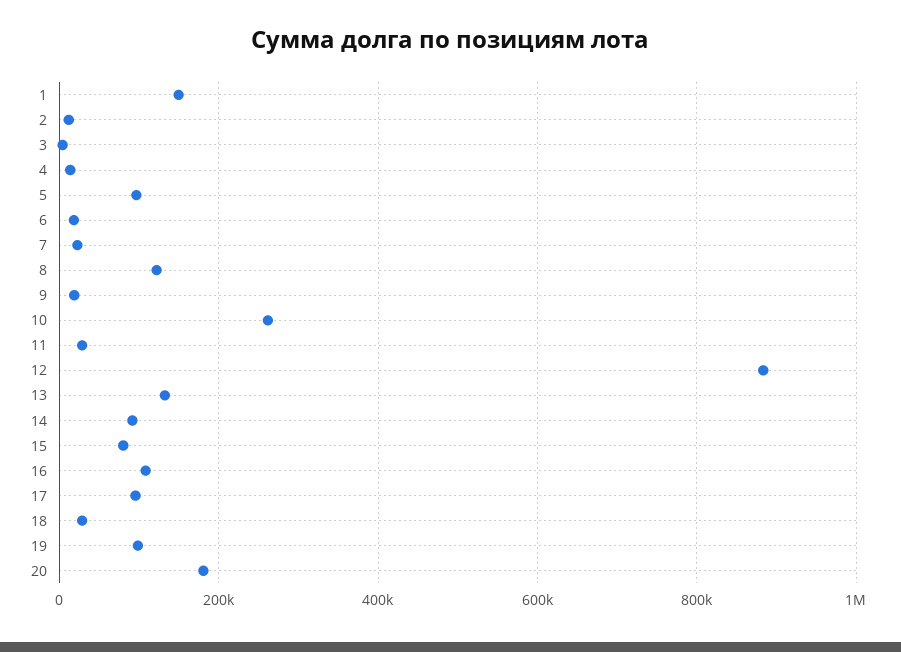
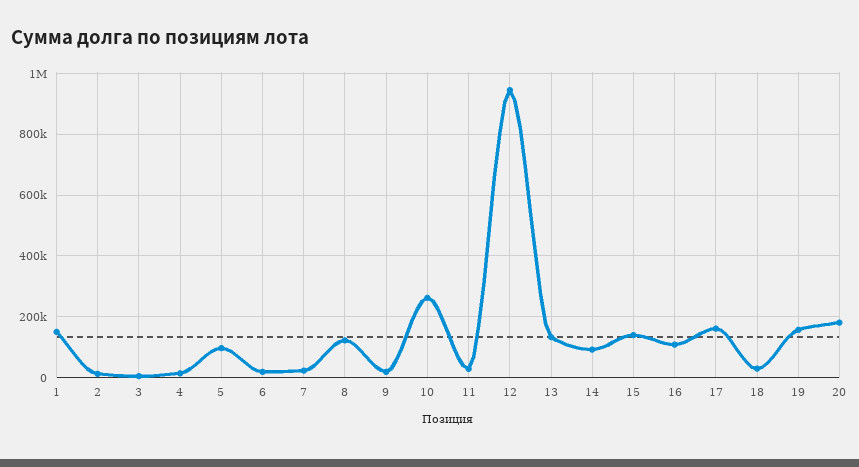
  {
    "1": 140000,
    "2": 20000,
    "3": 0,
    "4": 20000,
    "5": 100000,
    "6": 20000,
    "7": 20000,
    "8": 120000,
    "9": 20000,
    "10": 260000,
    "11": 20000,
-   "12": 880000,
+   "12": 940000,
    "13": 140000,
    "14": 100000,
-   "15": 80000,
+   "15": 140000,
    "16": 100000,
-   "17": 100000,
+   "17": 160000,
    "18": 20000,
-   "19": 100000,
+   "19": 160000,
    "20": 180000
  }

